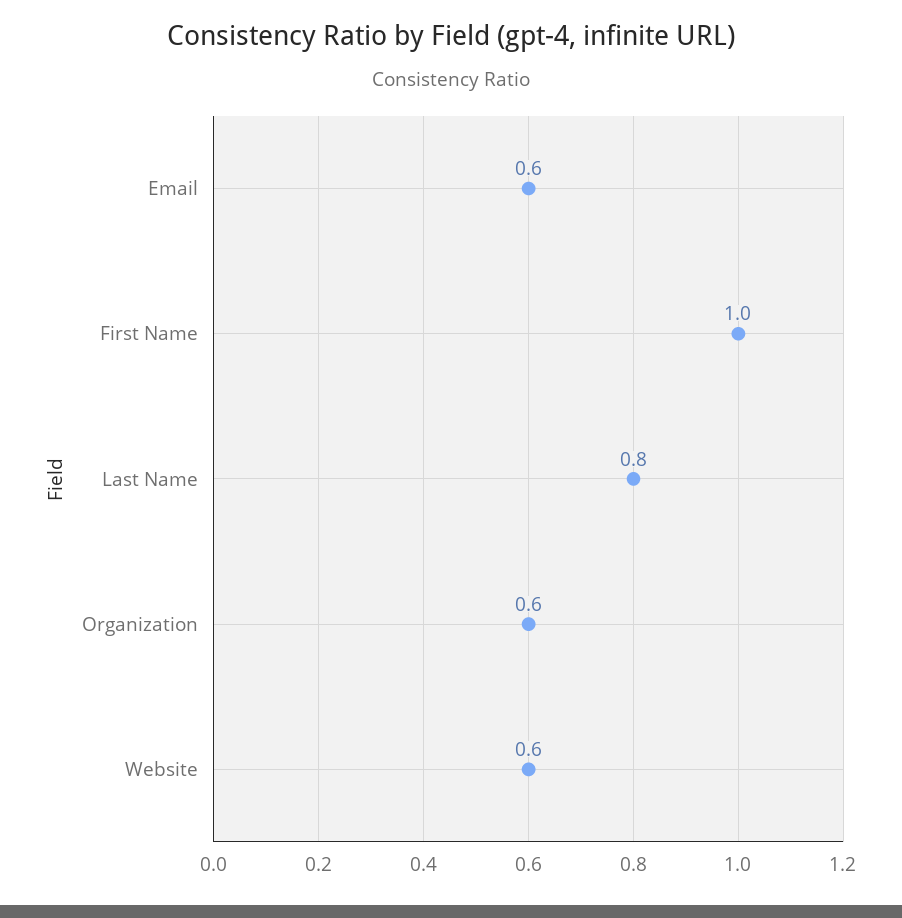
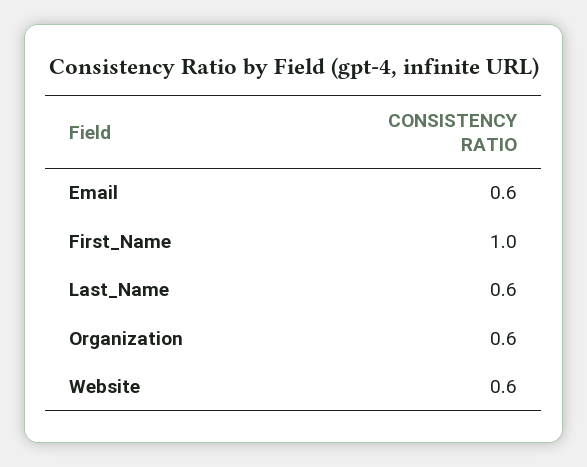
  {
    "Email": 0.6,
    "First Name": 1,
-   "Last Name": 0.8,
+   "Last Name": 0.6,
    "Organization": 0.6,
    "Website": 0.6
  }

